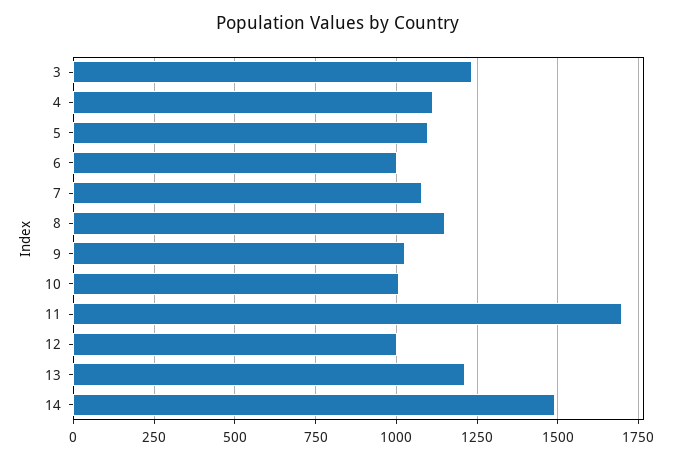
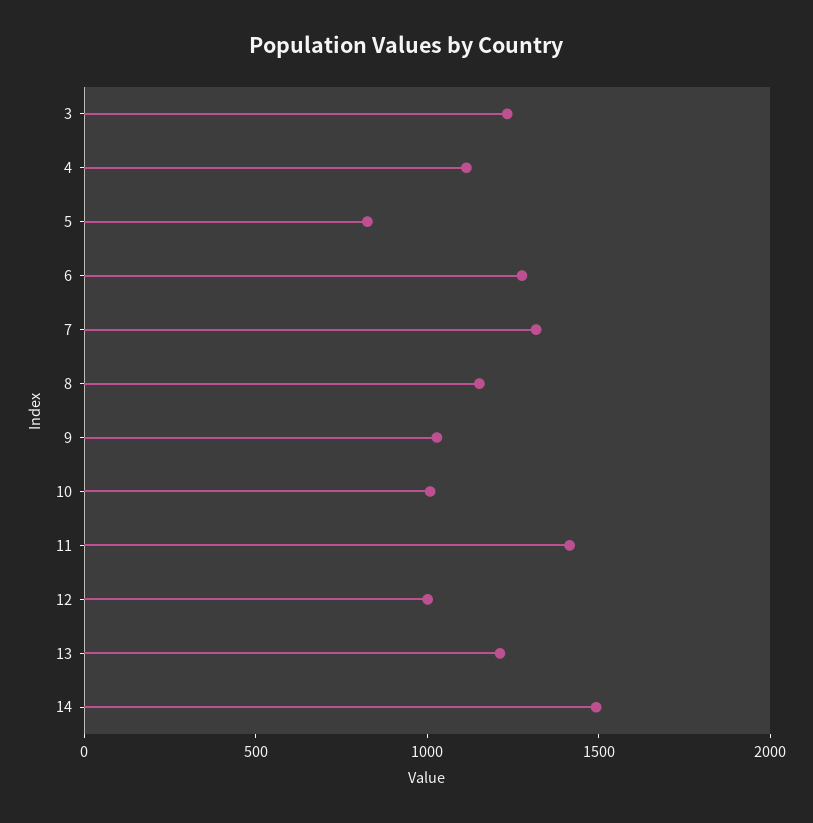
  {
    "3": 1225,
    "4": 1125,
-   "5": 1100,
+   "5": 800,
-   "6": 1000,
+   "6": 1300,
-   "7": 1075,
+   "7": 1300,
    "8": 1150,
    "9": 1025,
    "10": 1000,
-   "11": 1700,
+   "11": 1400,
    "12": 1000,
    "13": 1200,
    "14": 1500
  }

